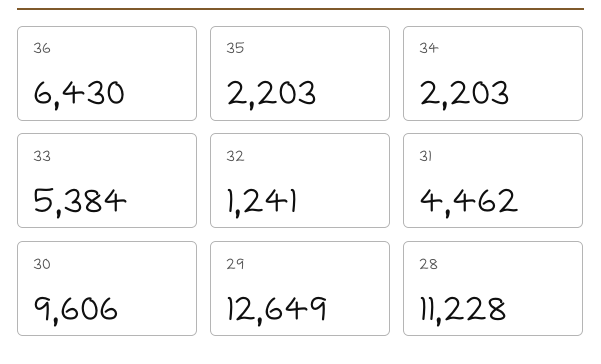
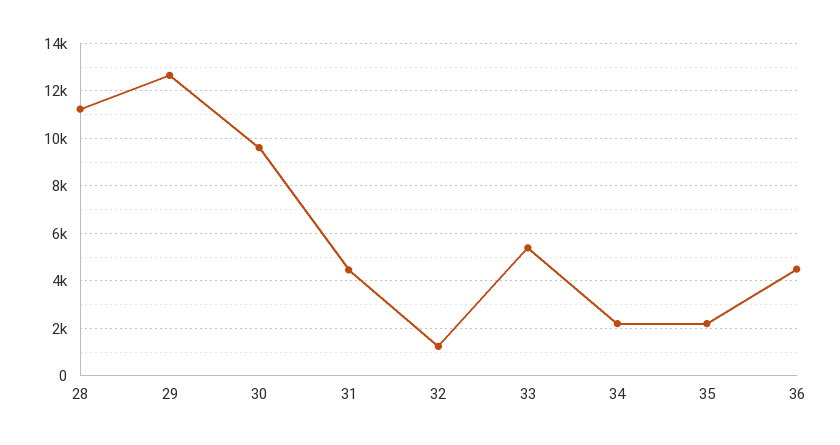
  {
-   "36": 6430,
+   "36": 4500,
    "35": 2203,
    "34": 2203,
    "33": 5384,
    "32": 1241,
    "31": 4462,
    "30": 9606,
    "29": 12649,
    "28": 11228
  }

